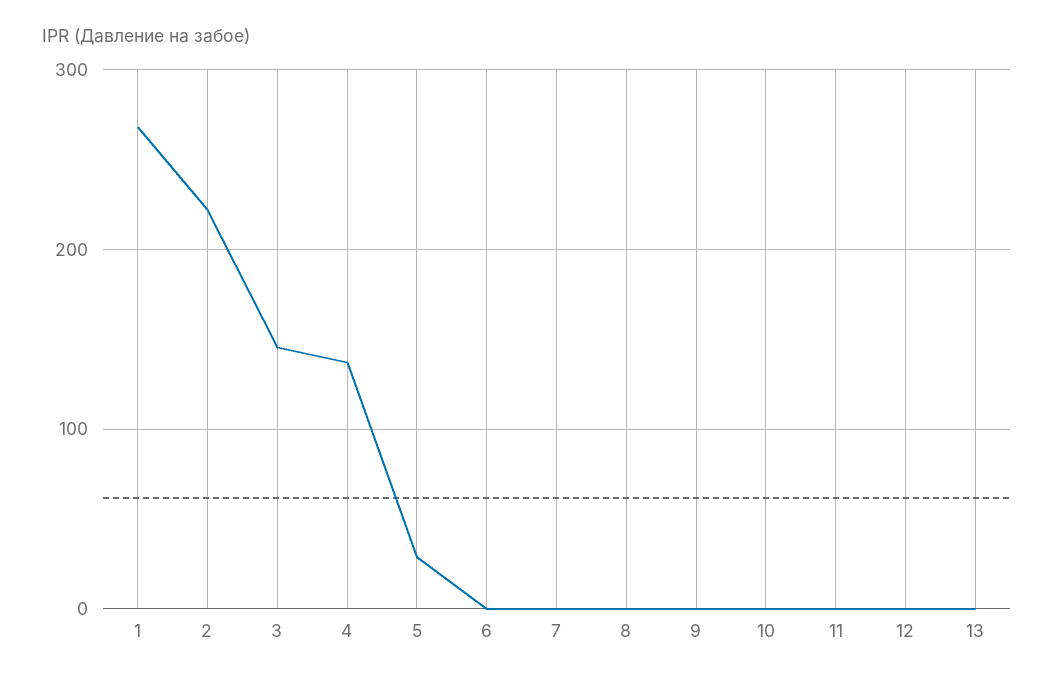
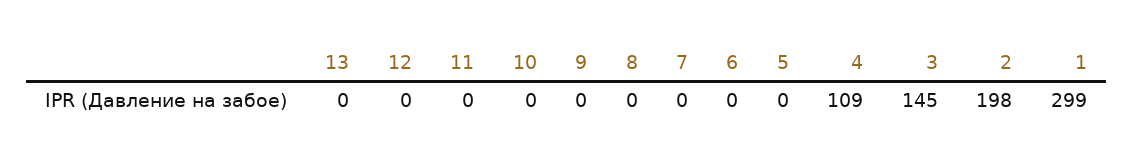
  {
-   "1": 270,
+   "1": 299,
-   "2": 220,
+   "2": 198,
    "3": 145,
-   "4": 140,
+   "4": 109,
-   "5": 30,
+   "5": 0,
    "6": 0,
    "7": 0,
    "8": 0,
    "9": 0,
    "10": 0,
    "11": 0,
    "12": 0,
    "13": 0
  }

